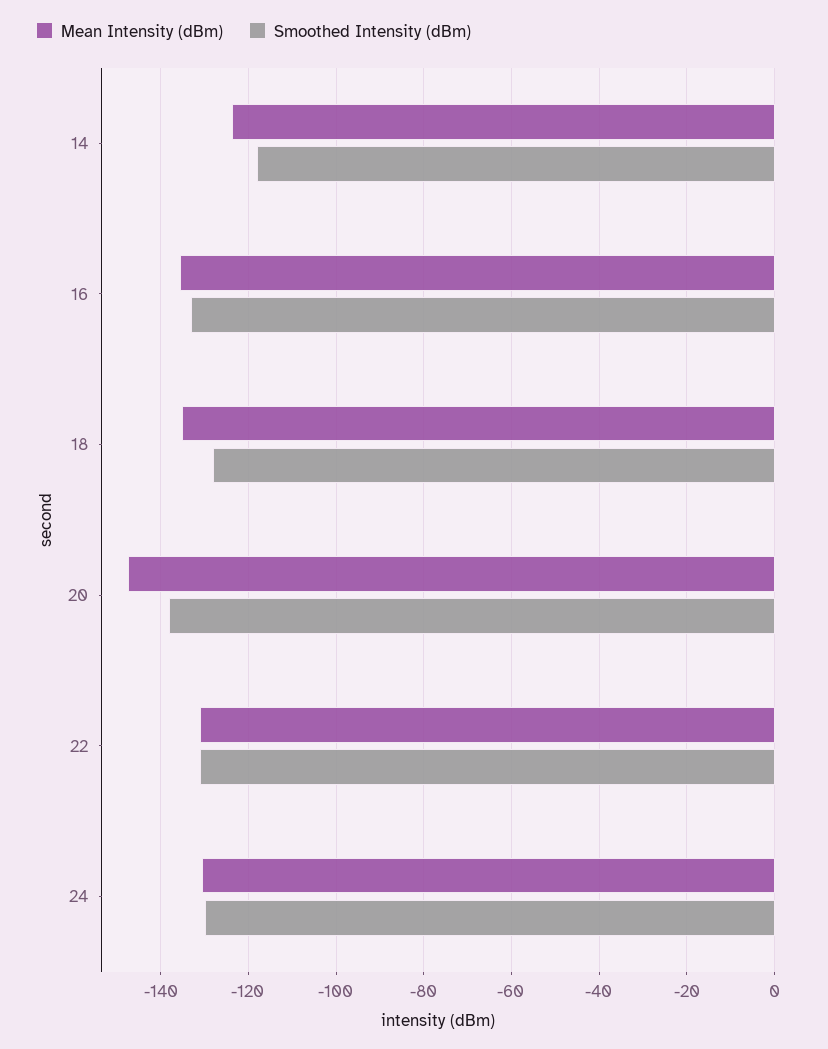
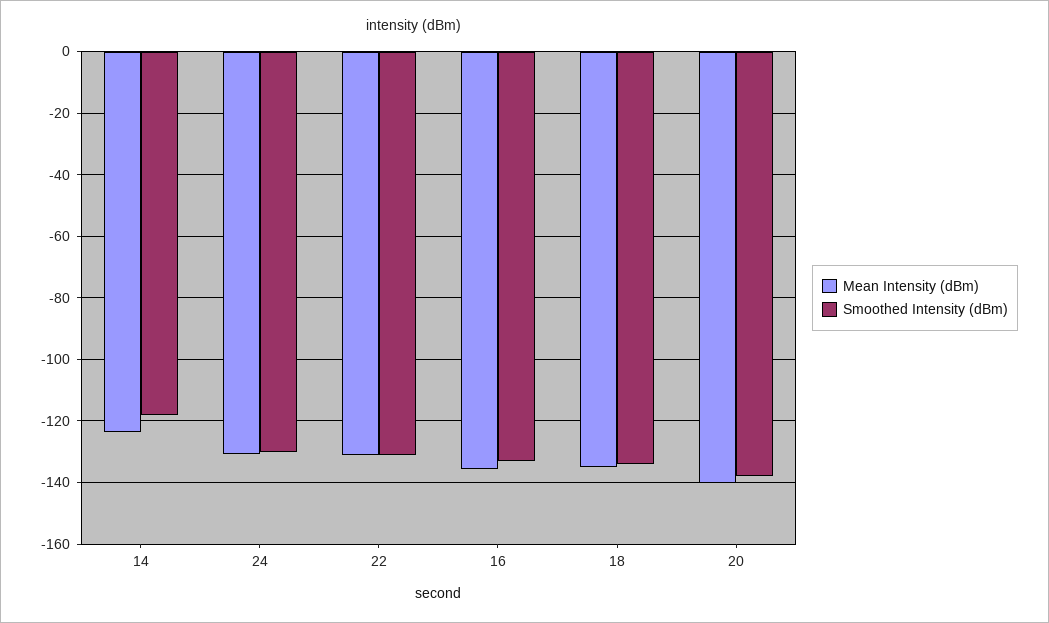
  {
    "Mean Intensity (dBm)": {
      "14": -124,
      "16": -136,
      "18": -136,
-     "20": -148,
+     "20": -140,
      "22": -132,
      "24": -130
    },
    "Smoothed Intensity (dBm)": {
      "14": -118,
      "16": -134,
-     "18": -128,
+     "18": -134,
      "20": -138,
      "22": -132,
      "24": -130
    }
  }

